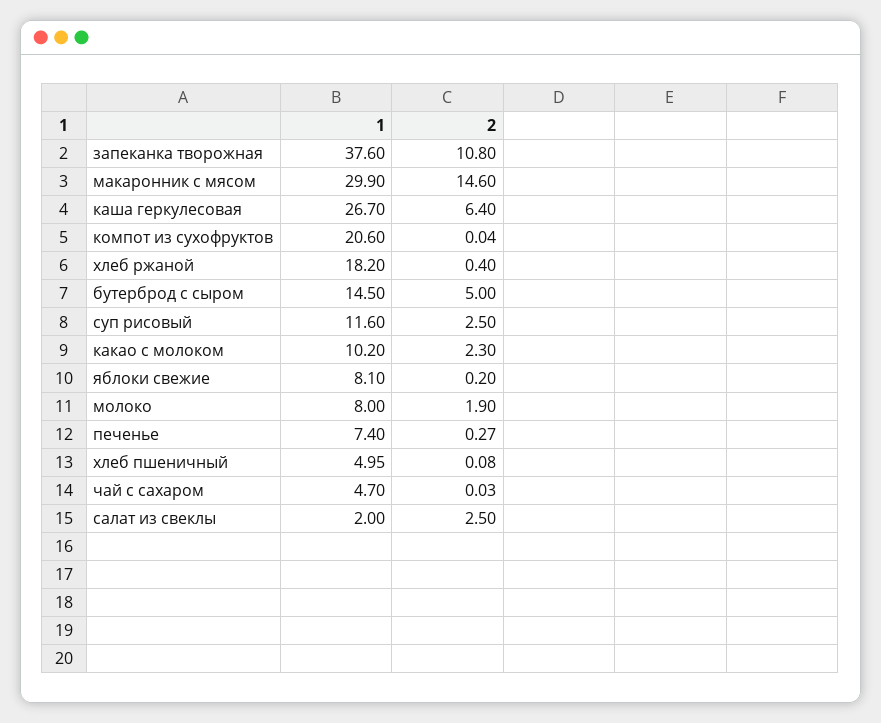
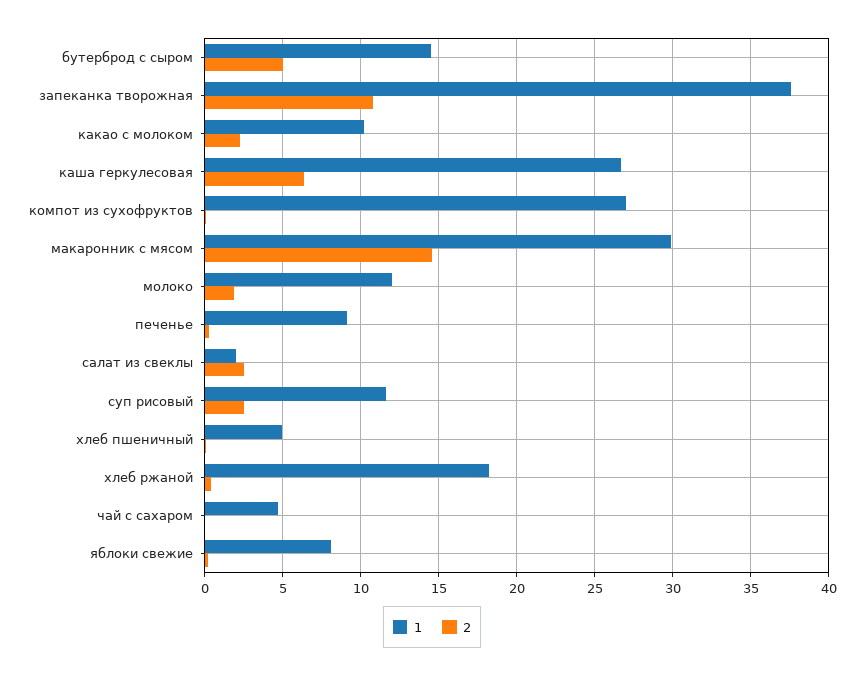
  {
    "1": {
      "запеканка творожная": 37.6,
      "макаронник с мясом": 29.9,
      "каша геркулесовая": 26.7,
-     "компот из сухофруктов": 20.6,
+     "компот из сухофруктов": 27,
      "хлеб ржаной": 18.2,
      "бутерброд с сыром": 14.5,
      "суп рисовый": 11.6,
      "какао с молоком": 10.2,
      "яблоки свежие": 8.1,
-     "молоко": 8,
+     "молоко": 12,
-     "печенье": 7.4,
+     "печенье": 9,
      "хлеб пшеничный": 4.95,
      "чай с сахаром": 4.7,
      "салат из свеклы": 2
    },
    "2": {
      "запеканка творожная": 10.8,
      "макаронник с мясом": 14.6,
      "каша геркулесовая": 6.4,
      "компот из сухофруктов": 0.04,
      "хлеб ржаной": 0.4,
      "бутерброд с сыром": 5,
      "суп рисовый": 2.5,
      "какао с молоком": 2.3,
      "яблоки свежие": 0.2,
      "молоко": 1.9,
      "печенье": 0.27,
      "хлеб пшеничный": 0.08,
      "чай с сахаром": 0.03,
      "салат из свеклы": 2.5
    }
  }

